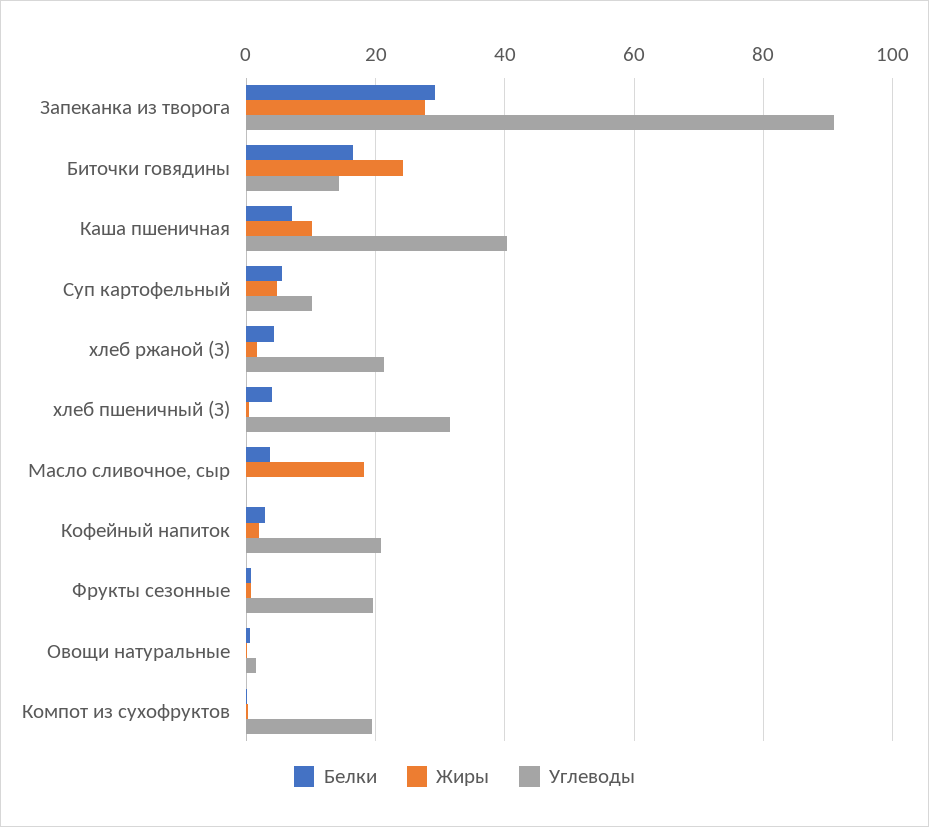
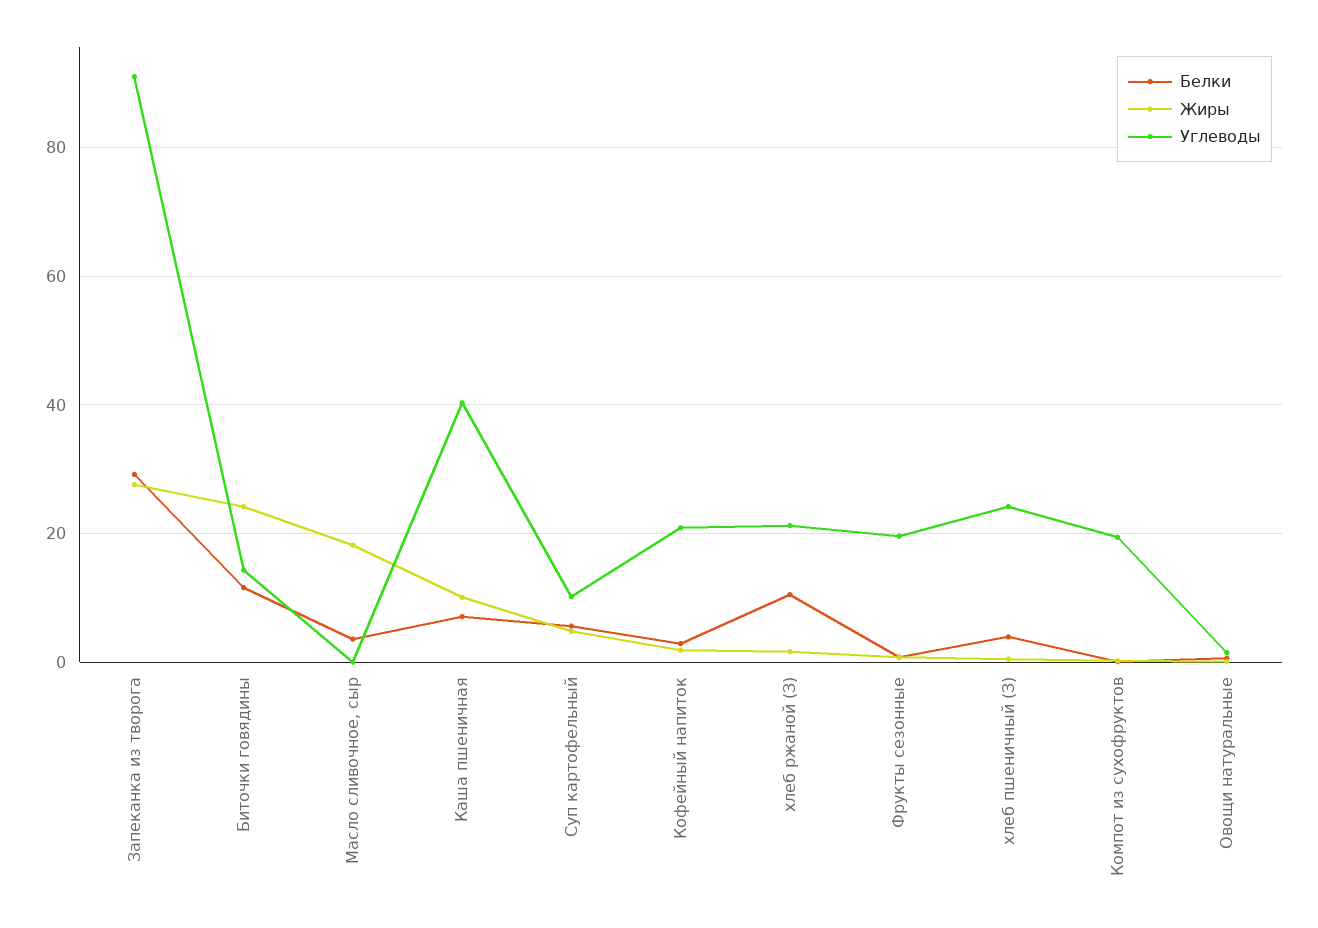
  {
    "Белки": {
      "Запеканка из творога": 30,
-     "Биточки говядины": 16,
+     "Биточки говядины": 12,
      "Каша пшеничная": 8,
      "Суп картофельный": 6,
-     "хлеб ржаной (З)": 4,
+     "хлеб ржаной (З)": 10,
      "хлеб пшеничный (З)": 4,
      "Масло сливочное, сыр": 4,
      "Кофейный напиток": 2,
      "Фрукты сезонные": 0,
      "Овощи натуральные": 0,
      "Компот из сухофруктов": 0
    },
    "Жиры": {
      "Запеканка из творога": 28,
      "Биточки говядины": 24,
      "Каша пшеничная": 10,
      "Суп картофельный": 4,
      "хлеб ржаной (З)": 2,
      "хлеб пшеничный (З)": 0,
      "Масло сливочное, сыр": 18,
      "Кофейный напиток": 2,
      "Фрукты сезонные": 0,
      "Овощи натуральные": 0,
      "Компот из сухофруктов": 0
    },
    "Углеводы": {
      "Запеканка из творога": 92,
      "Биточки говядины": 14,
      "Каша пшеничная": 40,
      "Суп картофельный": 10,
      "хлеб ржаной (З)": 22,
-     "хлеб пшеничный (З)": 32,
+     "хлеб пшеничный (З)": 24,
      "Масло сливочное, сыр": 0,
      "Кофейный напиток": 20,
      "Фрукты сезонные": 20,
      "Овощи натуральные": 2,
      "Компот из сухофруктов": 20
    }
  }

